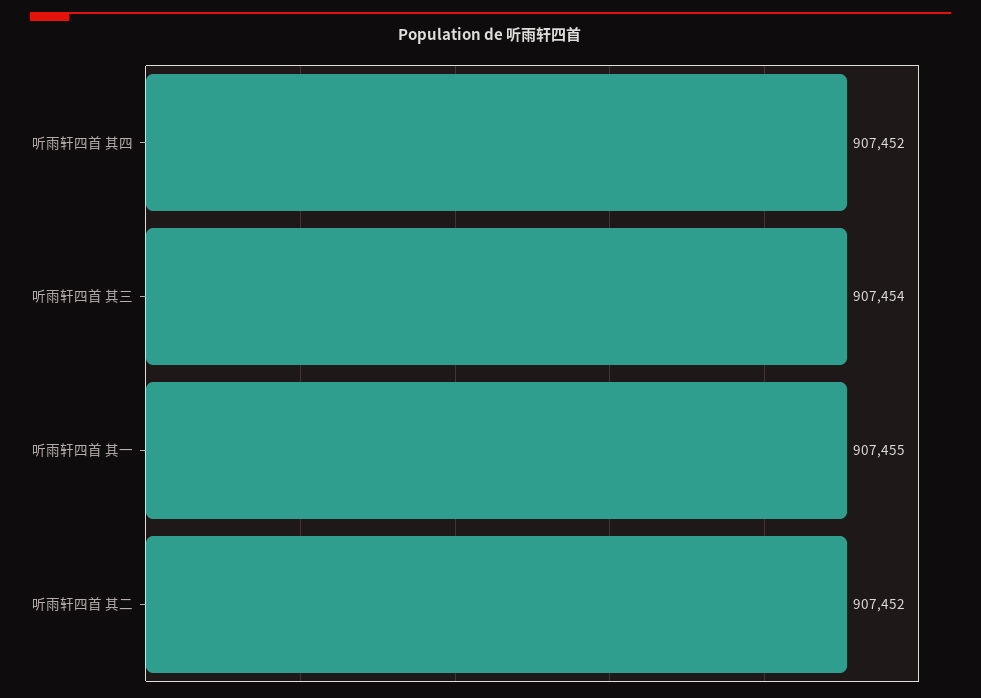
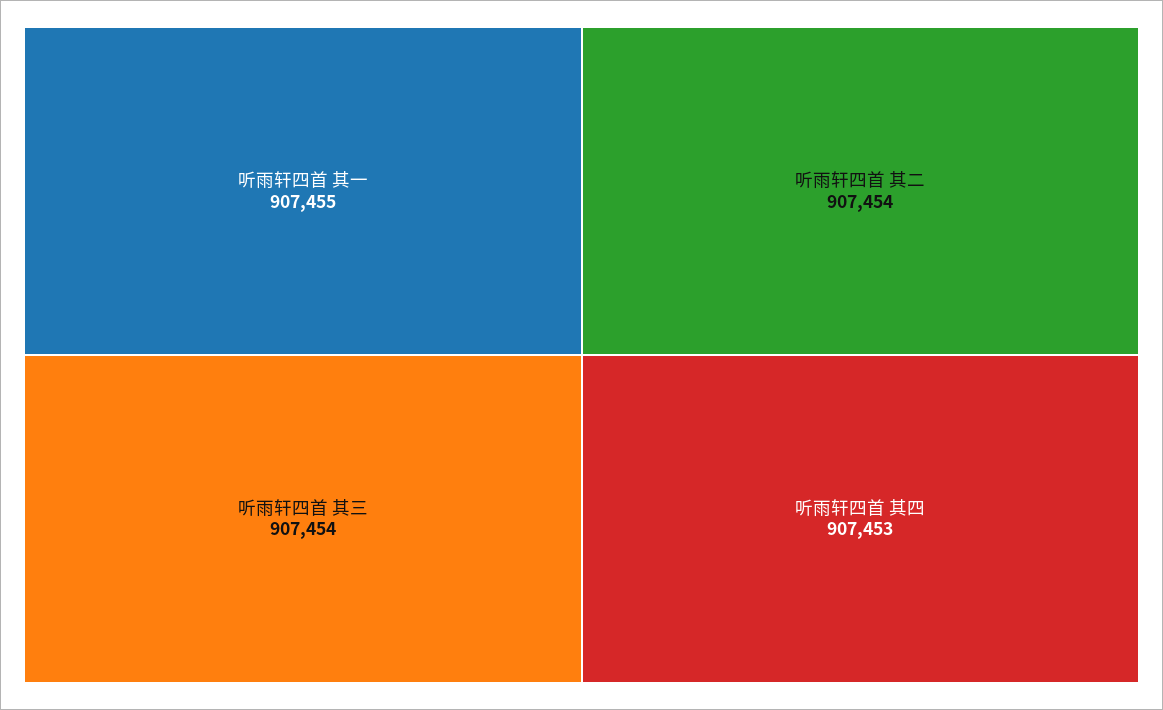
  {
-   "听雨轩四首 其四": 907452,
+   "听雨轩四首 其四": 907453,
    "听雨轩四首 其三": 907454,
    "听雨轩四首 其一": 907455,
-   "听雨轩四首 其二": 907452
+   "听雨轩四首 其二": 907454
  }

